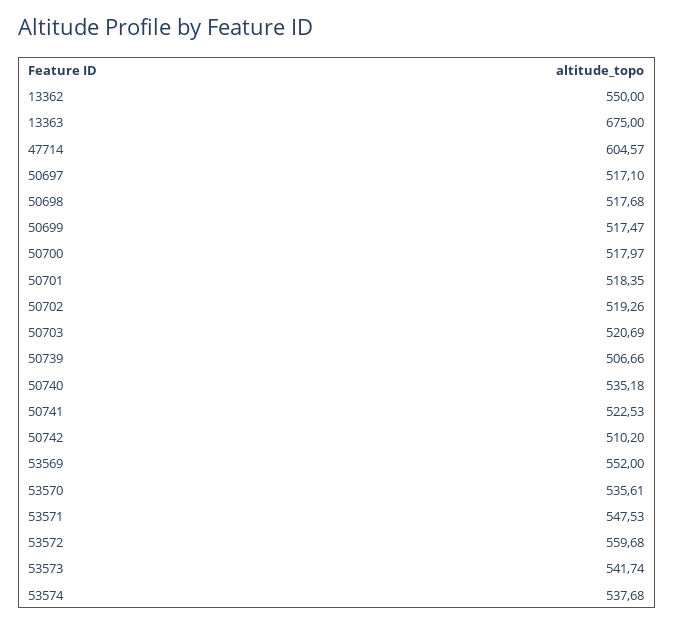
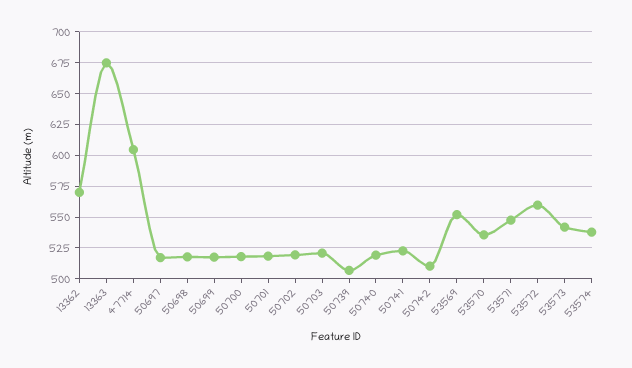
  {
-   "13362": 550,
+   "13362": 570,
    "13363": 675,
    "47714": 604.57,
    "50697": 517.1,
    "50698": 517.68,
    "50699": 517.47,
    "50700": 517.97,
    "50701": 518.35,
    "50702": 519.26,
    "50703": 520.69,
    "50739": 506.66,
-   "50740": 535.18,
+   "50740": 520,
    "50741": 522.53,
    "50742": 510.2,
    "53569": 552,
    "53570": 535.61,
    "53571": 547.53,
    "53572": 559.68,
    "53573": 541.74,
    "53574": 537.68
  }

